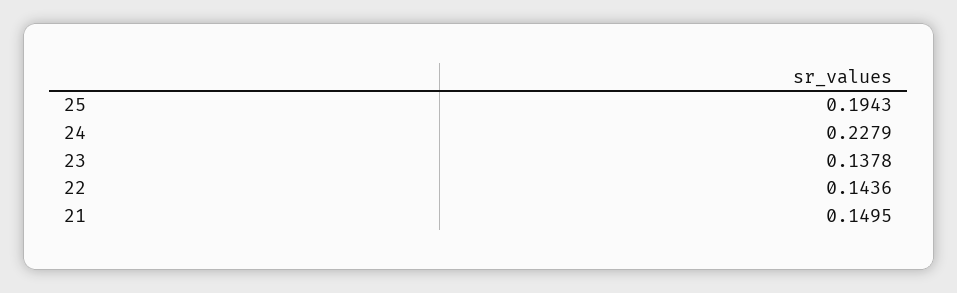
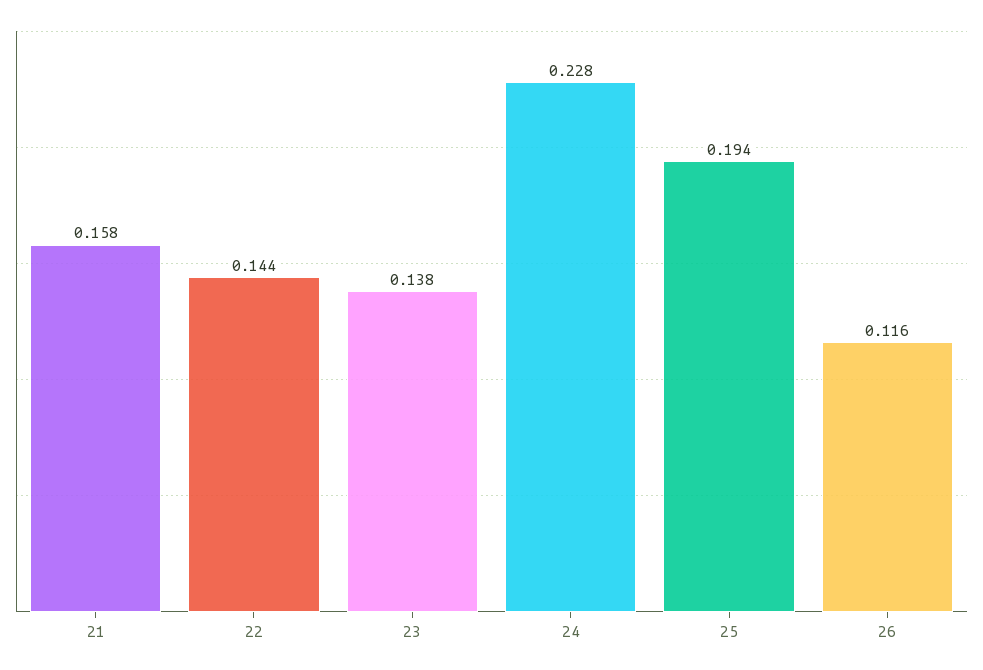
  {
    "25": 0.1943,
    "24": 0.2279,
    "23": 0.1378,
    "22": 0.1436,
-   "21": 0.1495
+   "21": 0.158,
+   "26": 0.116
  }

